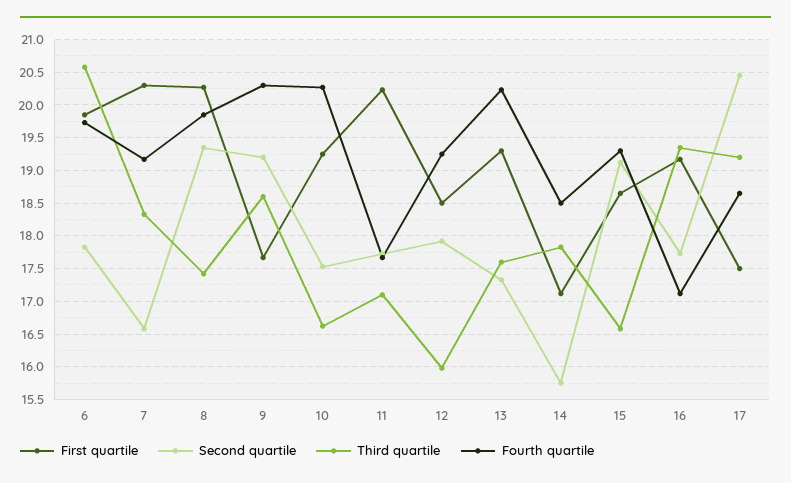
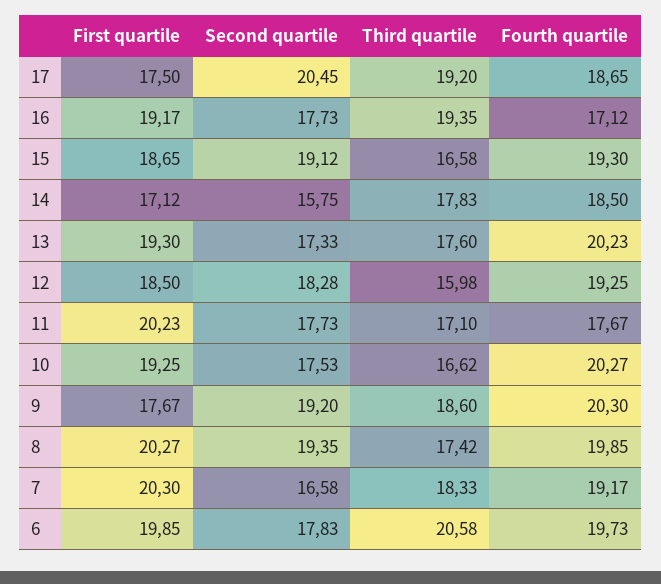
  {
    "First quartile": {
      "6": 19.85,
      "7": 20.3,
      "8": 20.27,
      "9": 17.67,
      "10": 19.25,
      "11": 20.23,
      "12": 18.5,
      "13": 19.3,
      "14": 17.12,
      "15": 18.65,
      "16": 19.17,
      "17": 17.5
    },
    "Second quartile": {
      "6": 17.83,
      "7": 16.58,
      "8": 19.35,
      "9": 19.2,
      "10": 17.53,
      "11": 17.73,
-     "12": 17.9,
+     "12": 18.28,
      "13": 17.33,
      "14": 15.75,
      "15": 19.12,
      "16": 17.73,
      "17": 20.45
    },
    "Third quartile": {
      "6": 20.58,
      "7": 18.33,
      "8": 17.42,
      "9": 18.6,
      "10": 16.62,
      "11": 17.1,
      "12": 15.98,
      "13": 17.6,
      "14": 17.83,
      "15": 16.58,
      "16": 19.35,
      "17": 19.2
    },
    "Fourth quartile": {
      "6": 19.73,
      "7": 19.17,
      "8": 19.85,
      "9": 20.3,
      "10": 20.27,
      "11": 17.67,
      "12": 19.25,
      "13": 20.23,
      "14": 18.5,
      "15": 19.3,
      "16": 17.12,
      "17": 18.65
    }
  }

